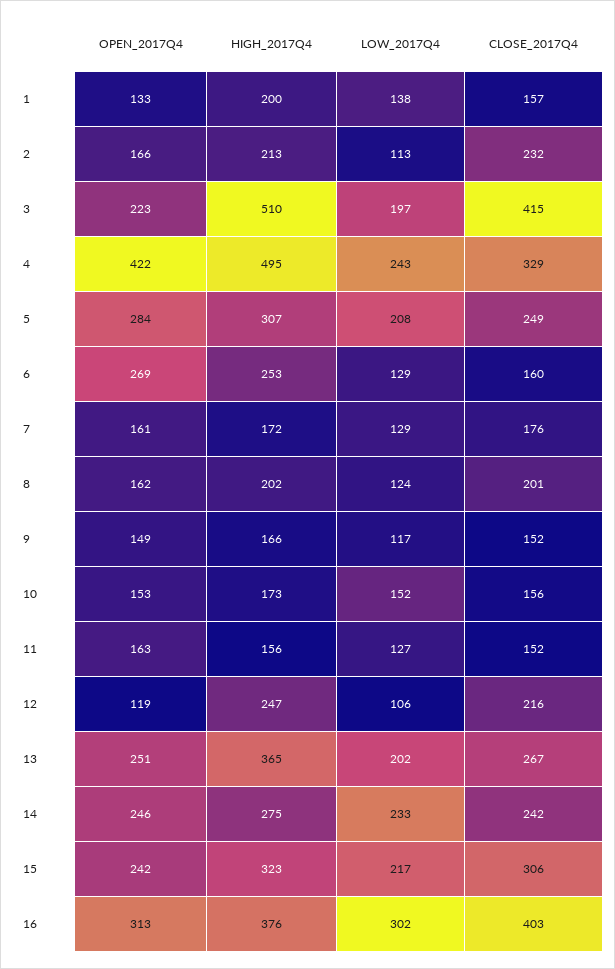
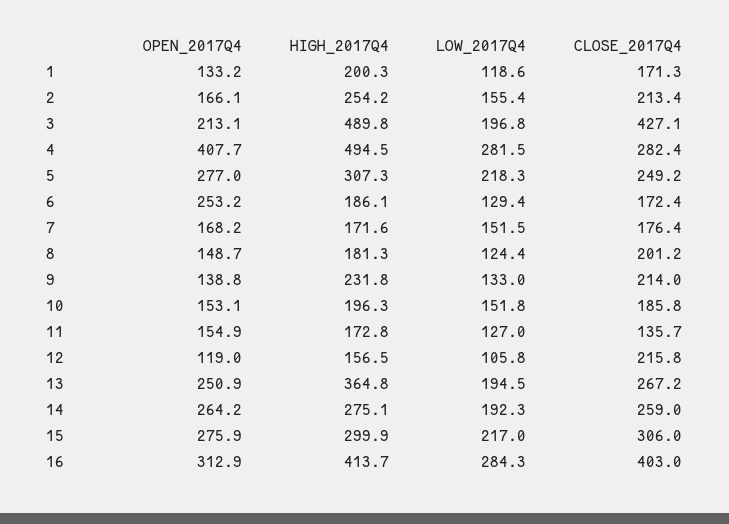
  {
    "OPEN_2017Q4": {
      "1": 133.2,
      "2": 166.1,
-     "3": 223,
+     "3": 213.1,
-     "4": 422,
+     "4": 407.7,
-     "5": 284,
+     "5": 277,
-     "6": 269,
+     "6": 253.2,
-     "7": 161,
+     "7": 168.2,
-     "8": 162,
+     "8": 148.7,
-     "9": 149,
+     "9": 138.8,
      "10": 153.1,
-     "11": 163,
+     "11": 154.9,
      "12": 119,
      "13": 250.9,
-     "14": 246,
+     "14": 264.2,
-     "15": 242,
+     "15": 275.9,
      "16": 312.9
    },
    "HIGH_2017Q4": {
      "1": 200.3,
-     "2": 213,
+     "2": 254.2,
-     "3": 510,
+     "3": 489.8,
      "4": 494.5,
      "5": 307.3,
-     "6": 253,
+     "6": 186.1,
      "7": 171.6,
-     "8": 202,
+     "8": 181.3,
-     "9": 166,
+     "9": 231.8,
-     "10": 173,
+     "10": 196.3,
-     "11": 156,
+     "11": 172.8,
-     "12": 247,
+     "12": 156.5,
      "13": 364.8,
      "14": 275.1,
-     "15": 323,
+     "15": 299.9,
-     "16": 376
+     "16": 413.7
    },
    "LOW_2017Q4": {
-     "1": 138,
+     "1": 118.6,
-     "2": 113,
+     "2": 155.4,
      "3": 196.8,
-     "4": 243,
+     "4": 281.5,
-     "5": 208,
+     "5": 218.3,
      "6": 129.4,
-     "7": 129,
+     "7": 151.5,
      "8": 124.4,
-     "9": 117,
+     "9": 133,
      "10": 151.8,
      "11": 127,
      "12": 105.8,
-     "13": 202,
+     "13": 194.5,
-     "14": 233,
+     "14": 192.3,
      "15": 217,
-     "16": 302
+     "16": 284.3
    },
    "CLOSE_2017Q4": {
-     "1": 157,
+     "1": 171.3,
-     "2": 232,
+     "2": 213.4,
-     "3": 415,
+     "3": 427.1,
-     "4": 329,
+     "4": 282.4,
      "5": 249.2,
-     "6": 160,
+     "6": 172.4,
      "7": 176.4,
      "8": 201.2,
-     "9": 152,
+     "9": 214,
-     "10": 156,
+     "10": 185.8,
-     "11": 152,
+     "11": 135.7,
      "12": 215.8,
      "13": 267.2,
-     "14": 242,
+     "14": 259,
      "15": 306,
      "16": 403
    }
  }

